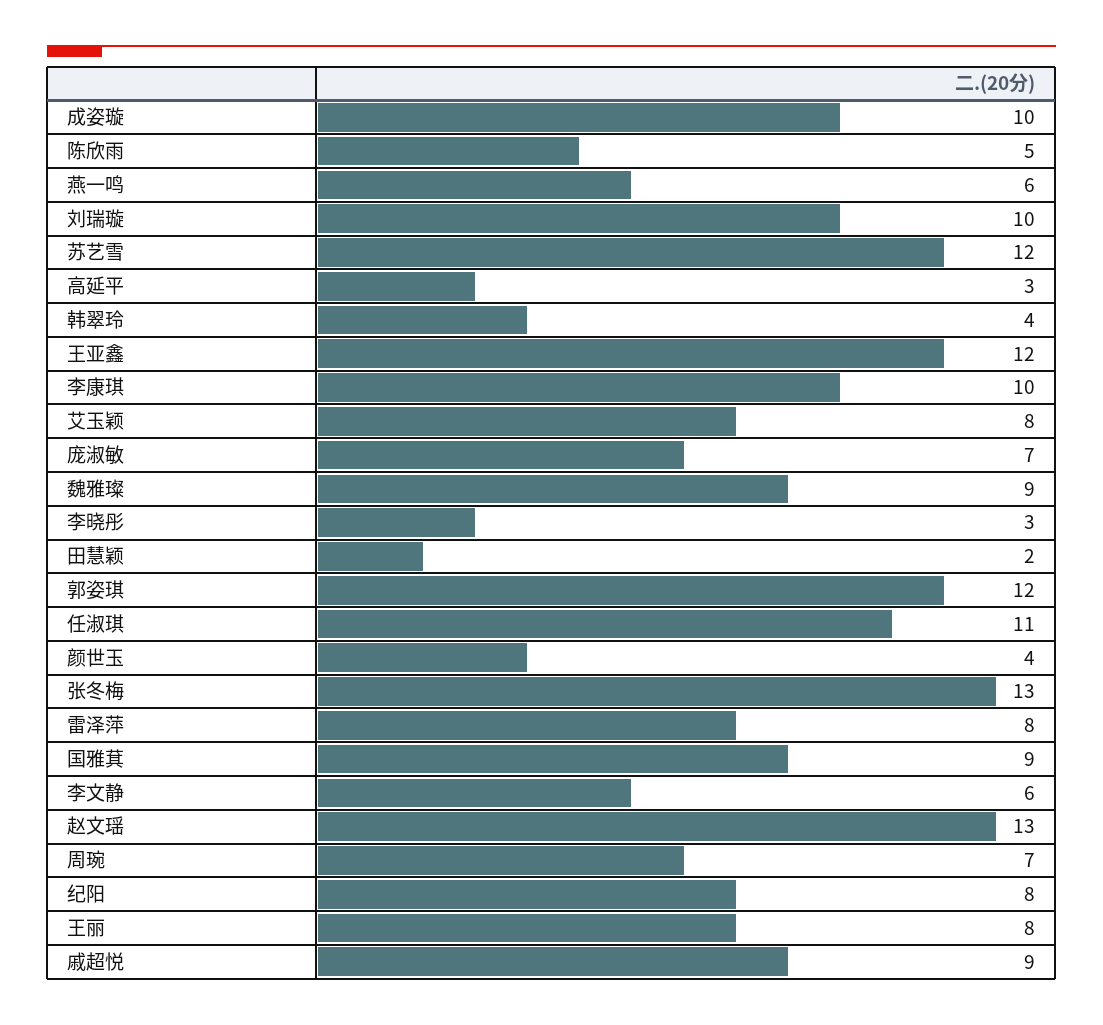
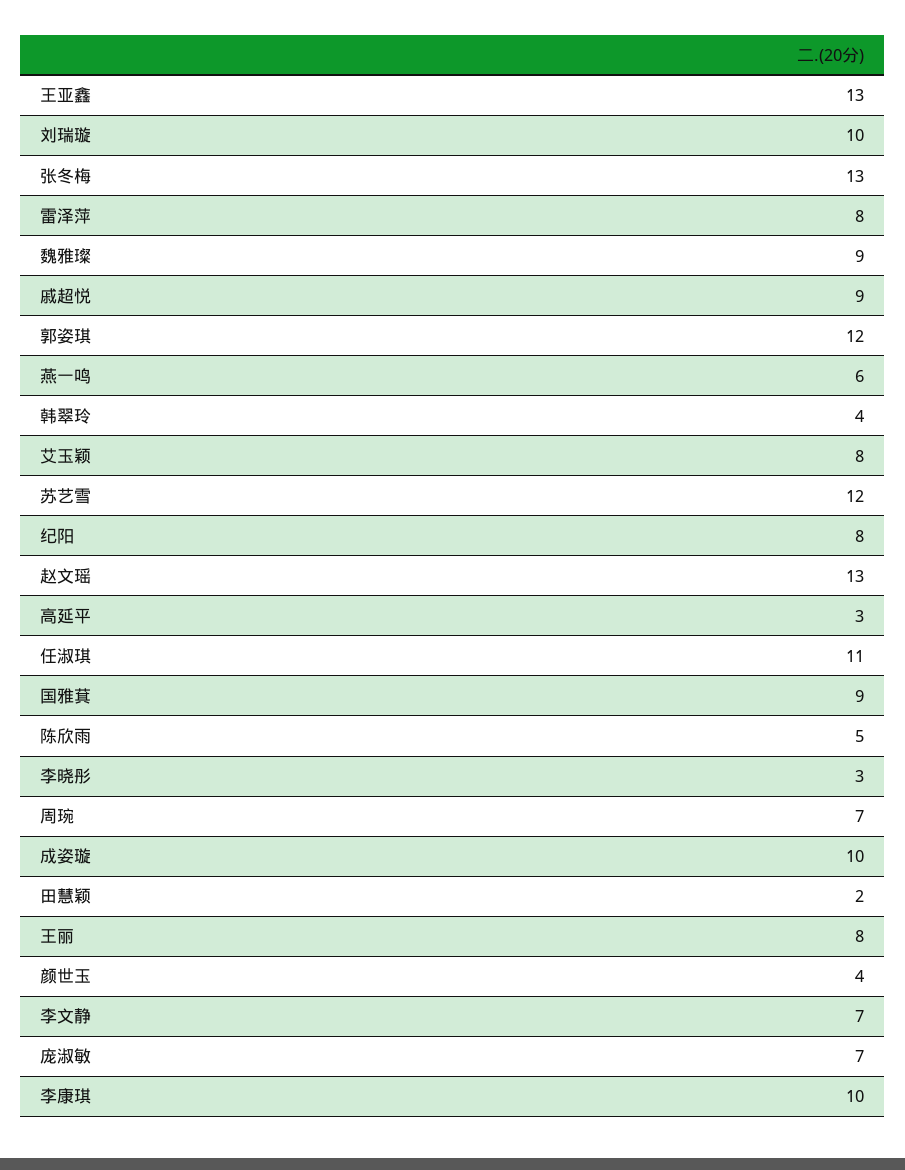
  {
    "成姿璇": 10,
    "陈欣雨": 5,
    "燕一鸣": 6,
    "刘瑞璇": 10,
    "苏艺雪": 12,
    "高延平": 3,
    "韩翠玲": 4,
-   "王亚鑫": 12,
+   "王亚鑫": 13,
    "李康琪": 10,
    "艾玉颖": 8,
    "庞淑敏": 7,
    "魏雅璨": 9,
    "李晓彤": 3,
    "田慧颖": 2,
    "郭姿琪": 12,
    "任淑琪": 11,
    "颜世玉": 4,
    "张冬梅": 13,
    "雷泽萍": 8,
    "国雅萁": 9,
-   "李文静": 6,
+   "李文静": 7,
    "赵文瑶": 13,
    "周琬": 7,
    "纪阳": 8,
    "王丽": 8,
    "戚超悦": 9
  }

